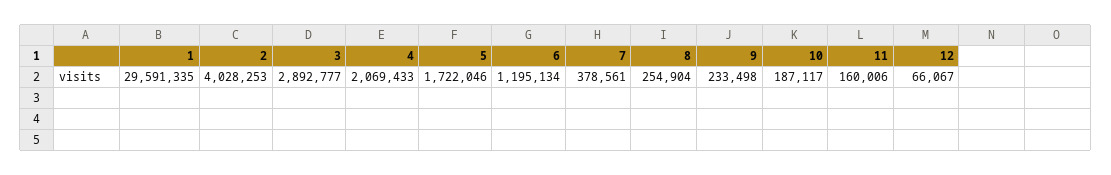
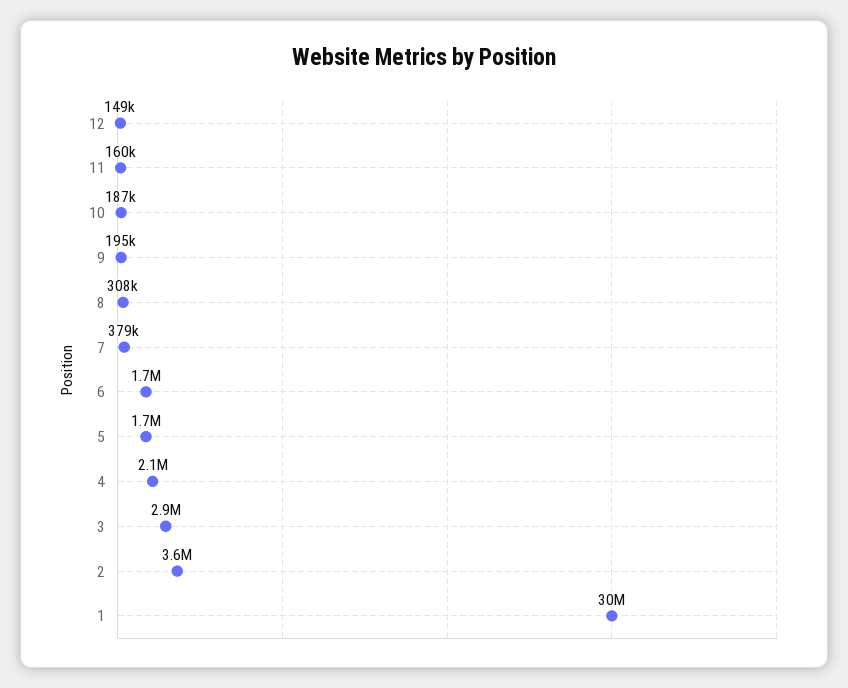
  {
    "1": 29591335,
-   "2": 4028253,
+   "2": 3600000,
    "3": 2892777,
    "4": 2069433,
    "5": 1722046,
-   "6": 1195134,
+   "6": 1700000,
    "7": 378561,
-   "8": 254904,
+   "8": 308000,
-   "9": 233498,
+   "9": 195000,
    "10": 187117,
    "11": 160006,
-   "12": 66067
+   "12": 149000
  }

